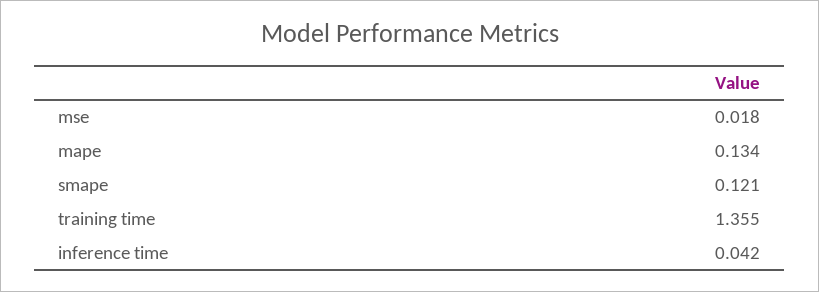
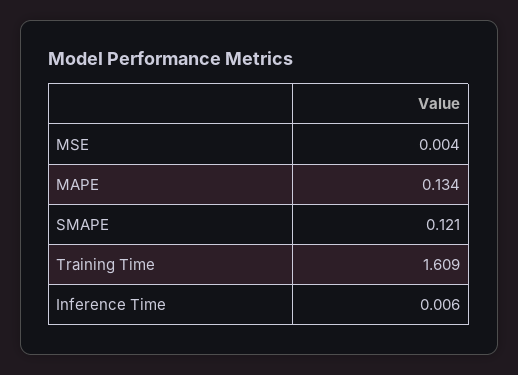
  {
-   "mse": 0.018,
+   "mse": 0.004,
    "mape": 0.134,
    "smape": 0.121,
-   "training time": 1.355,
+   "training time": 1.609,
-   "inference time": 0.042
+   "inference time": 0.006
  }

